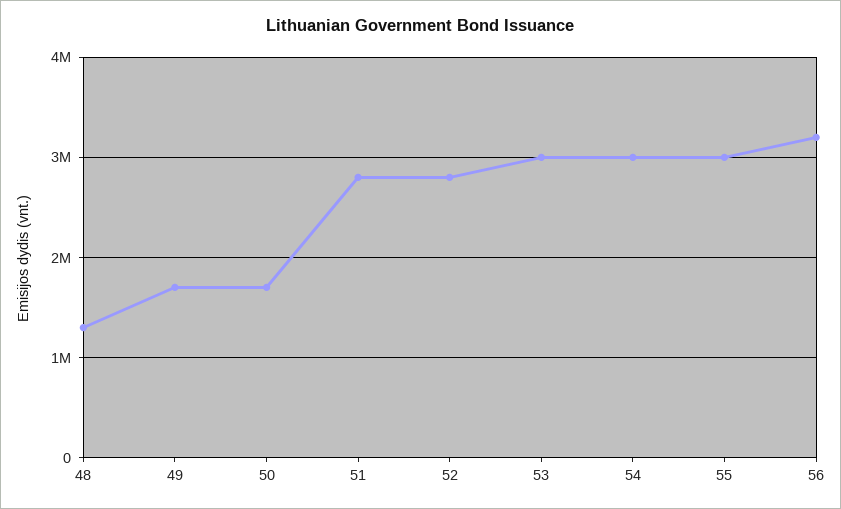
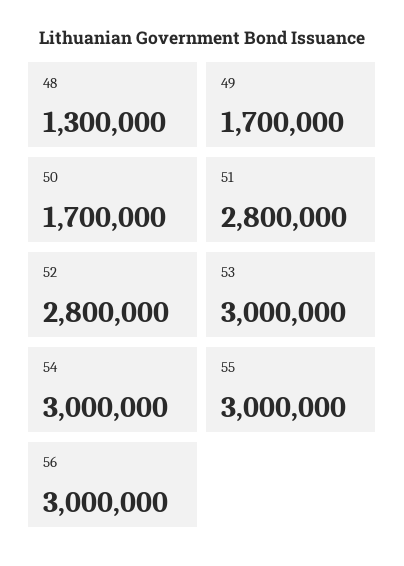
  {
    "48": 1300000,
    "49": 1700000,
    "50": 1700000,
    "51": 2800000,
    "52": 2800000,
    "53": 3000000,
    "54": 3000000,
    "55": 3000000,
-   "56": 3200000
+   "56": 3000000
  }

